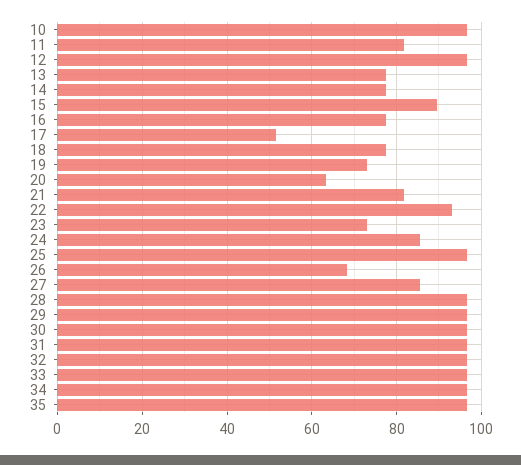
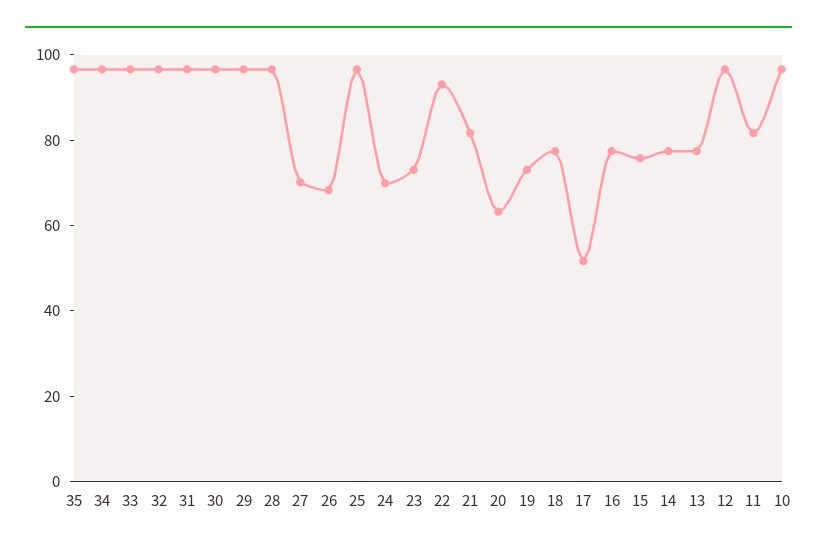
  {
    "10": 96,
    "11": 82,
    "12": 96,
    "13": 78,
    "14": 78,
-   "15": 90,
+   "15": 75,
    "16": 78,
    "17": 52,
    "18": 78,
    "19": 74,
    "20": 64,
    "21": 82,
    "22": 94,
    "23": 74,
-   "24": 86,
+   "24": 70,
    "25": 96,
    "26": 68,
-   "27": 86,
+   "27": 70,
    "28": 96,
    "29": 96,
    "30": 96,
    "31": 96,
    "32": 96,
    "33": 96,
    "34": 96,
    "35": 96
  }

